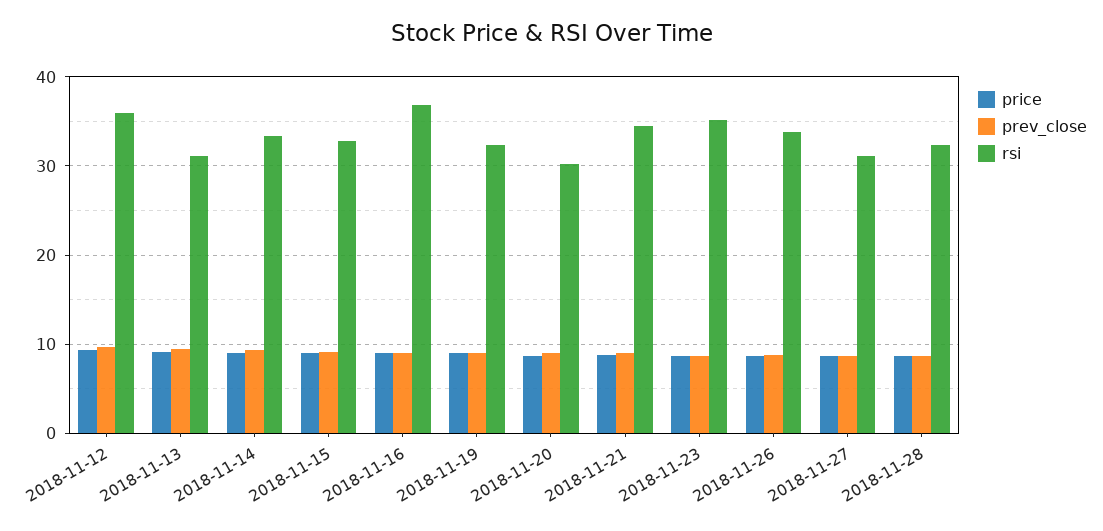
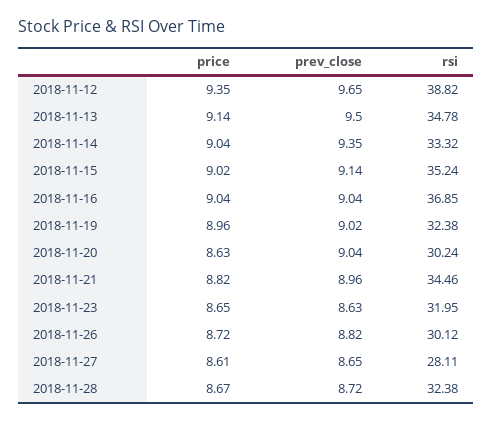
  {
    "price": {
      "2018-11-12": 9.35,
      "2018-11-13": 9.14,
      "2018-11-14": 9.04,
      "2018-11-15": 9.02,
      "2018-11-16": 9.04,
      "2018-11-19": 8.96,
      "2018-11-20": 8.63,
      "2018-11-21": 8.82,
      "2018-11-23": 8.65,
      "2018-11-26": 8.72,
      "2018-11-27": 8.61,
      "2018-11-28": 8.67
    },
    "prev_close": {
      "2018-11-12": 9.65,
      "2018-11-13": 9.5,
      "2018-11-14": 9.35,
      "2018-11-15": 9.14,
      "2018-11-16": 9.04,
      "2018-11-19": 9.02,
      "2018-11-20": 9.04,
      "2018-11-21": 8.96,
      "2018-11-23": 8.63,
      "2018-11-26": 8.82,
      "2018-11-27": 8.65,
      "2018-11-28": 8.72
    },
    "rsi": {
-     "2018-11-12": 36,
+     "2018-11-12": 38.82,
-     "2018-11-13": 31,
+     "2018-11-13": 34.78,
      "2018-11-14": 33.32,
-     "2018-11-15": 33,
+     "2018-11-15": 35.24,
      "2018-11-16": 36.85,
      "2018-11-19": 32.38,
      "2018-11-20": 30.24,
      "2018-11-21": 34.46,
-     "2018-11-23": 35,
+     "2018-11-23": 31.95,
-     "2018-11-26": 34,
+     "2018-11-26": 30.12,
-     "2018-11-27": 31,
+     "2018-11-27": 28.11,
      "2018-11-28": 32.38
    }
  }

